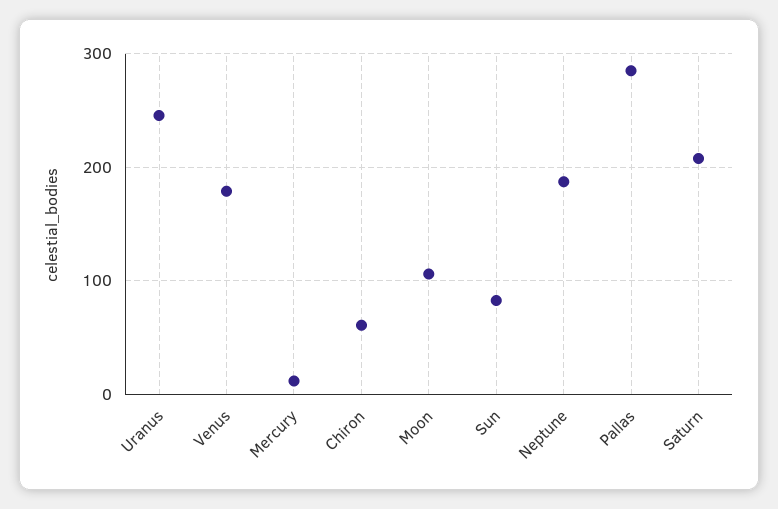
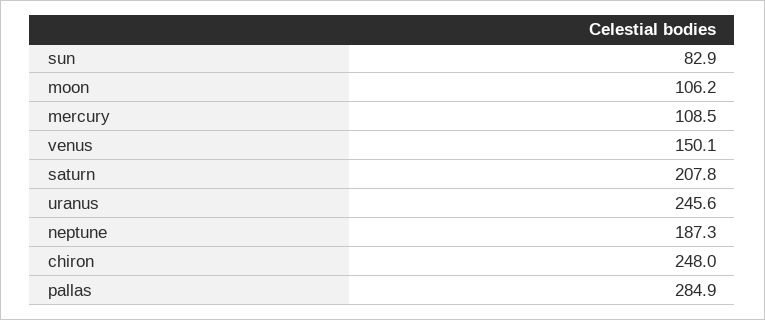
  {
    "Uranus": 245.6,
-   "Venus": 180,
+   "Venus": 150.1,
-   "Mercury": 10,
+   "Mercury": 108.5,
-   "Chiron": 60,
+   "Chiron": 248,
    "Moon": 106.2,
    "Sun": 82.9,
    "Neptune": 187.3,
    "Pallas": 284.9,
    "Saturn": 207.8
  }

